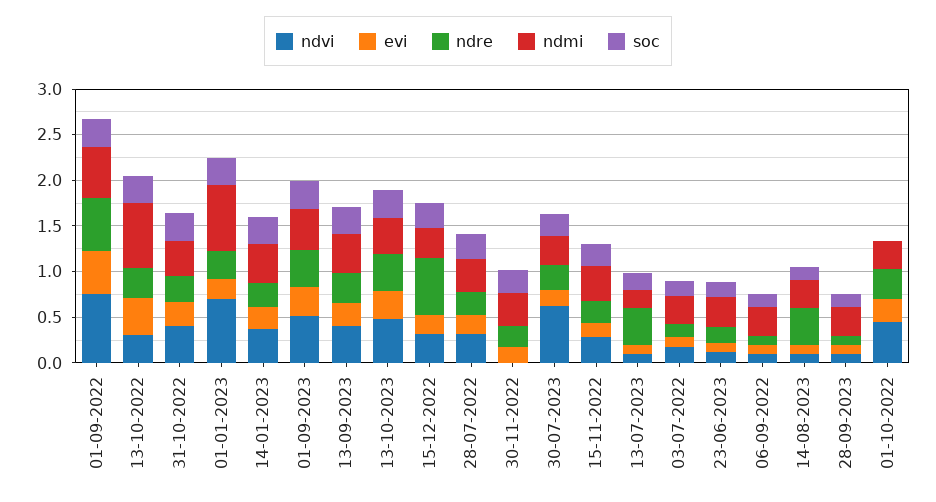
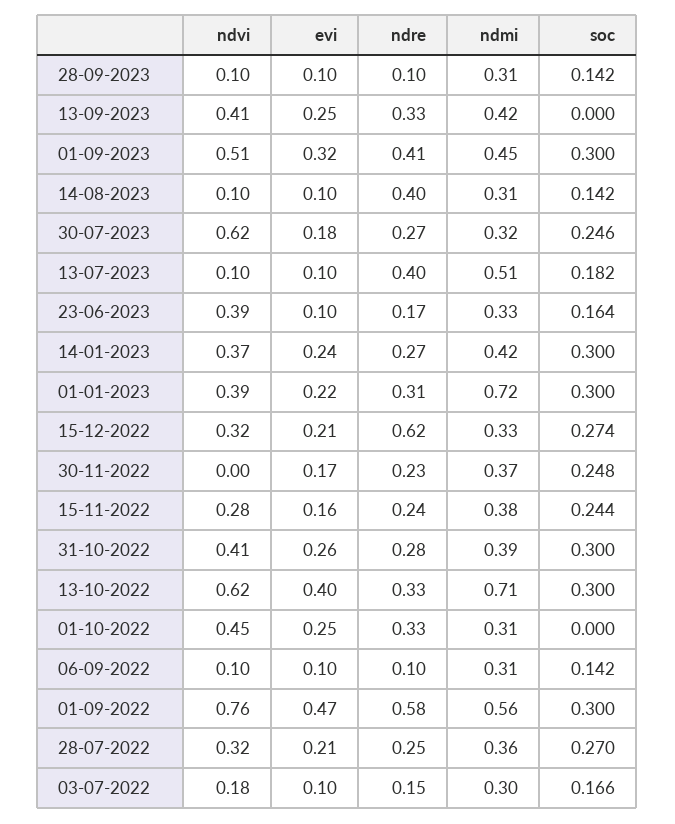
  {
    "ndvi": {
      "01-09-2022": 0.76,
-     "13-10-2022": 0.3,
+     "13-10-2022": 0.62,
      "31-10-2022": 0.41,
-     "01-01-2023": 0.7,
+     "01-01-2023": 0.39,
      "14-01-2023": 0.37,
      "01-09-2023": 0.51,
      "13-09-2023": 0.41,
-     "13-10-2023": 0.5,
      "15-12-2022": 0.32,
      "28-07-2022": 0.32,
      "30-11-2022": 0,
      "30-07-2023": 0.62,
      "15-11-2022": 0.28,
      "13-07-2023": 0.1,
      "03-07-2022": 0.18,
-     "23-06-2023": 0.1,
+     "23-06-2023": 0.39,
      "06-09-2022": 0.1,
      "14-08-2023": 0.1,
      "28-09-2023": 0.1,
      "01-10-2022": 0.45
    },
    "evi": {
      "01-09-2022": 0.47,
      "13-10-2022": 0.4,
      "31-10-2022": 0.26,
      "01-01-2023": 0.22,
      "14-01-2023": 0.24,
      "01-09-2023": 0.32,
      "13-09-2023": 0.25,
-     "13-10-2023": 0.3,
      "15-12-2022": 0.21,
      "28-07-2022": 0.21,
      "30-11-2022": 0.17,
      "30-07-2023": 0.18,
      "15-11-2022": 0.16,
      "13-07-2023": 0.1,
      "03-07-2022": 0.1,
      "23-06-2023": 0.1,
      "06-09-2022": 0.1,
      "14-08-2023": 0.1,
      "28-09-2023": 0.1,
      "01-10-2022": 0.25
    },
    "ndre": {
      "01-09-2022": 0.58,
      "13-10-2022": 0.33,
      "31-10-2022": 0.28,
      "01-01-2023": 0.31,
      "14-01-2023": 0.27,
      "01-09-2023": 0.41,
      "13-09-2023": 0.33,
-     "13-10-2023": 0.4,
      "15-12-2022": 0.62,
      "28-07-2022": 0.25,
      "30-11-2022": 0.23,
      "30-07-2023": 0.27,
      "15-11-2022": 0.24,
      "13-07-2023": 0.4,
      "03-07-2022": 0.15,
      "23-06-2023": 0.17,
      "06-09-2022": 0.1,
      "14-08-2023": 0.4,
      "28-09-2023": 0.1,
      "01-10-2022": 0.33
    },
    "ndmi": {
      "01-09-2022": 0.56,
      "13-10-2022": 0.71,
      "31-10-2022": 0.39,
      "01-01-2023": 0.72,
      "14-01-2023": 0.42,
      "01-09-2023": 0.45,
      "13-09-2023": 0.42,
-     "13-10-2023": 0.4,
      "15-12-2022": 0.33,
      "28-07-2022": 0.36,
      "30-11-2022": 0.37,
      "30-07-2023": 0.32,
      "15-11-2022": 0.38,
-     "13-07-2023": 0.2,
+     "13-07-2023": 0.51,
      "03-07-2022": 0.3,
      "23-06-2023": 0.33,
      "06-09-2022": 0.31,
      "14-08-2023": 0.31,
      "28-09-2023": 0.31,
      "01-10-2022": 0.31
    },
    "soc": {
      "01-09-2022": 0.3,
      "13-10-2022": 0.3,
      "31-10-2022": 0.3,
      "01-01-2023": 0.3,
      "14-01-2023": 0.3,
      "01-09-2023": 0.3,
-     "13-09-2023": 0.3,
+     "13-09-2023": 0,
-     "13-10-2023": 0.3,
      "15-12-2022": 0.274,
      "28-07-2022": 0.27,
      "30-11-2022": 0.248,
      "30-07-2023": 0.246,
      "15-11-2022": 0.244,
      "13-07-2023": 0.182,
      "03-07-2022": 0.166,
      "23-06-2023": 0.164,
      "06-09-2022": 0.142,
      "14-08-2023": 0.142,
      "28-09-2023": 0.142,
      "01-10-2022": 0
    }
  }

